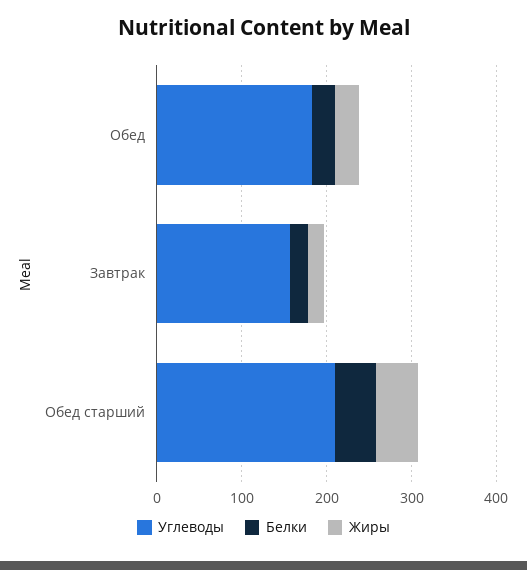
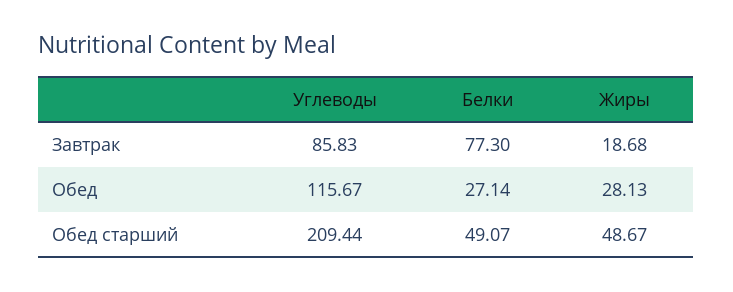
  {
    "Углеводы": {
-     "Обед": 180,
+     "Обед": 115.67,
-     "Завтрак": 160,
+     "Завтрак": 85.83,
      "Обед старший": 209.44
    },
    "Белки": {
      "Обед": 27.14,
-     "Завтрак": 20,
+     "Завтрак": 77.3,
      "Обед старший": 49.07
    },
    "Жиры": {
      "Обед": 28.13,
      "Завтрак": 18.68,
      "Обед старший": 48.67
    }
  }

